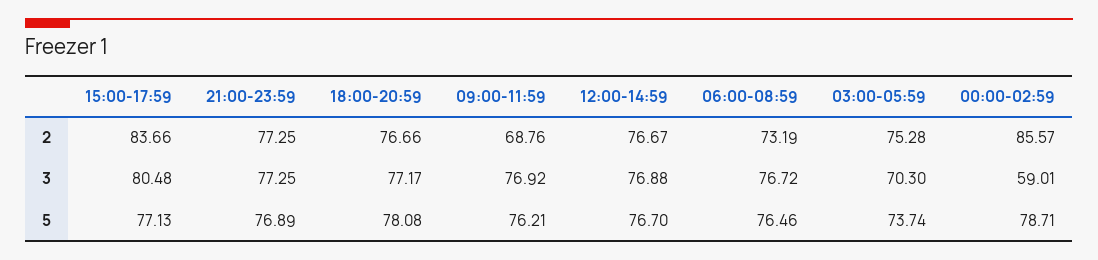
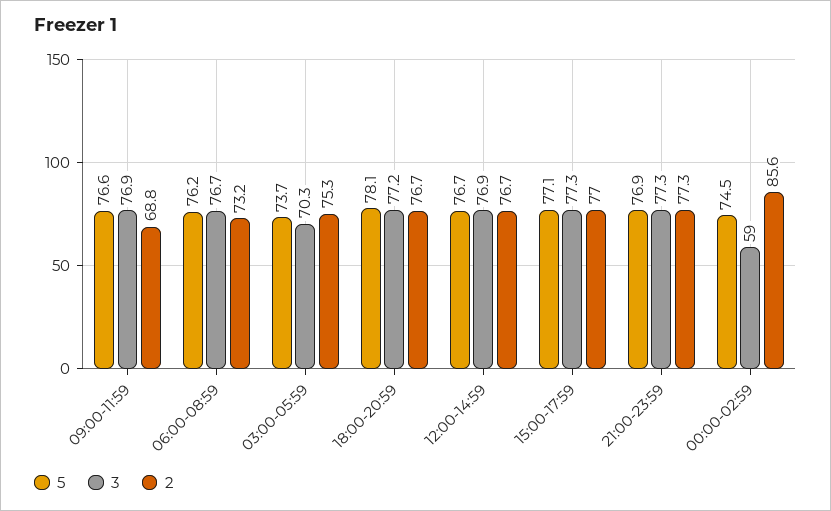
  {
    "2": {
-     "15:00-17:59": 83.66,
+     "15:00-17:59": 77,
      "21:00-23:59": 77.25,
      "18:00-20:59": 76.66,
      "09:00-11:59": 68.76,
      "12:00-14:59": 76.67,
      "06:00-08:59": 73.19,
      "03:00-05:59": 75.28,
      "00:00-02:59": 85.57
    },
    "3": {
-     "15:00-17:59": 80.48,
+     "15:00-17:59": 77.3,
      "21:00-23:59": 77.25,
      "18:00-20:59": 77.17,
      "09:00-11:59": 76.92,
      "12:00-14:59": 76.88,
      "06:00-08:59": 76.72,
      "03:00-05:59": 70.3,
      "00:00-02:59": 59.01
    },
    "5": {
      "15:00-17:59": 77.13,
      "21:00-23:59": 76.89,
      "18:00-20:59": 78.08,
-     "09:00-11:59": 76.21,
+     "09:00-11:59": 76.6,
      "12:00-14:59": 76.7,
-     "06:00-08:59": 76.46,
+     "06:00-08:59": 76.2,
      "03:00-05:59": 73.74,
-     "00:00-02:59": 78.71
+     "00:00-02:59": 74.5
    }
  }

